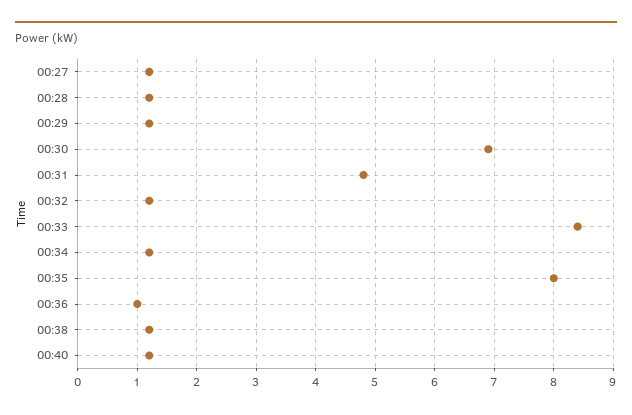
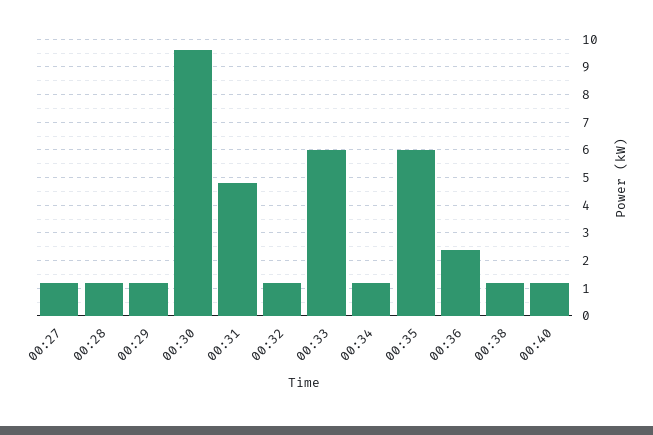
  {
    "00:27": 1,
    "00:28": 1,
    "00:29": 1,
-   "00:30": 7,
+   "00:30": 9.5,
    "00:31": 5,
    "00:32": 1,
-   "00:33": 8.5,
+   "00:33": 6,
    "00:34": 1,
-   "00:35": 8,
+   "00:35": 6,
-   "00:36": 1,
+   "00:36": 2.5,
    "00:38": 1,
    "00:40": 1
  }

